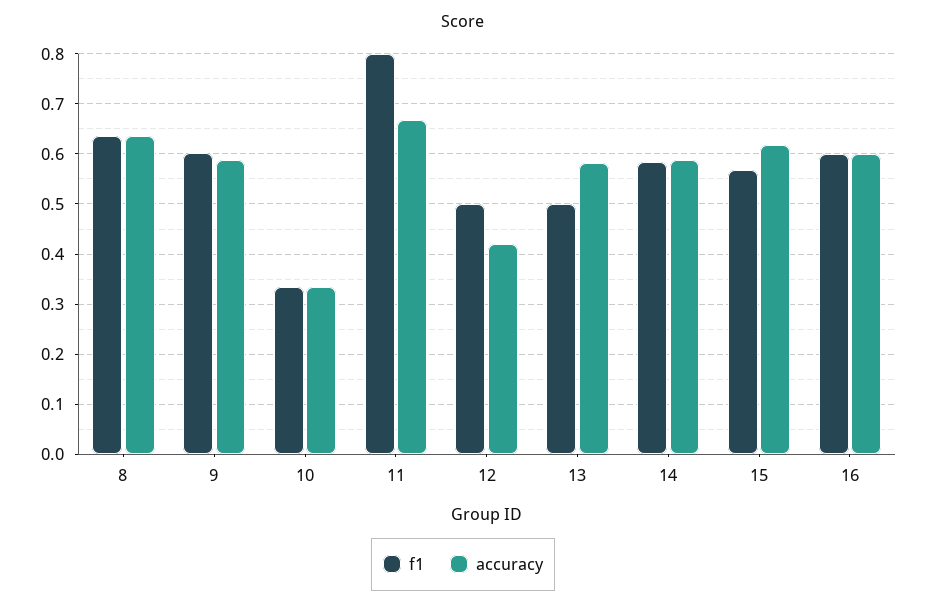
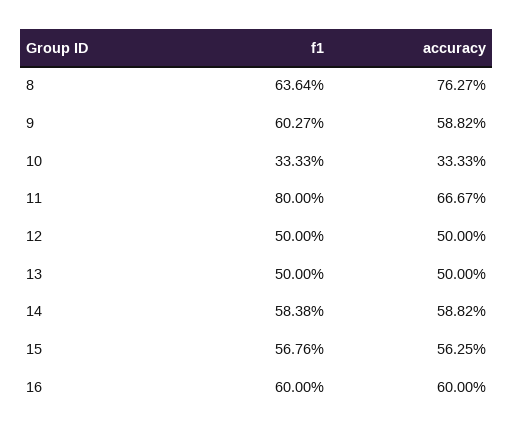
  {
    "f1": {
      "8": 0.6364,
      "9": 0.6027,
      "10": 0.3333,
      "11": 0.8,
      "12": 0.5,
      "13": 0.5,
      "14": 0.5838,
      "15": 0.5676,
      "16": 0.6
    },
    "accuracy": {
-     "8": 0.64,
+     "8": 0.7627,
      "9": 0.5882,
      "10": 0.3333,
      "11": 0.6667,
-     "12": 0.42,
+     "12": 0.5,
-     "13": 0.58,
+     "13": 0.5,
      "14": 0.5882,
-     "15": 0.62,
+     "15": 0.5625,
      "16": 0.6
    }
  }

